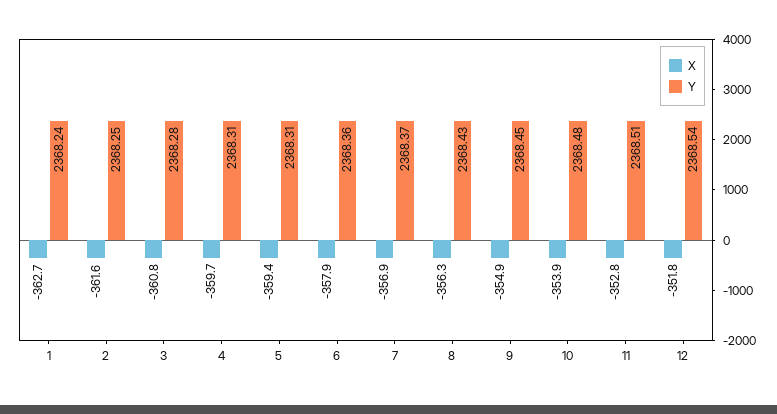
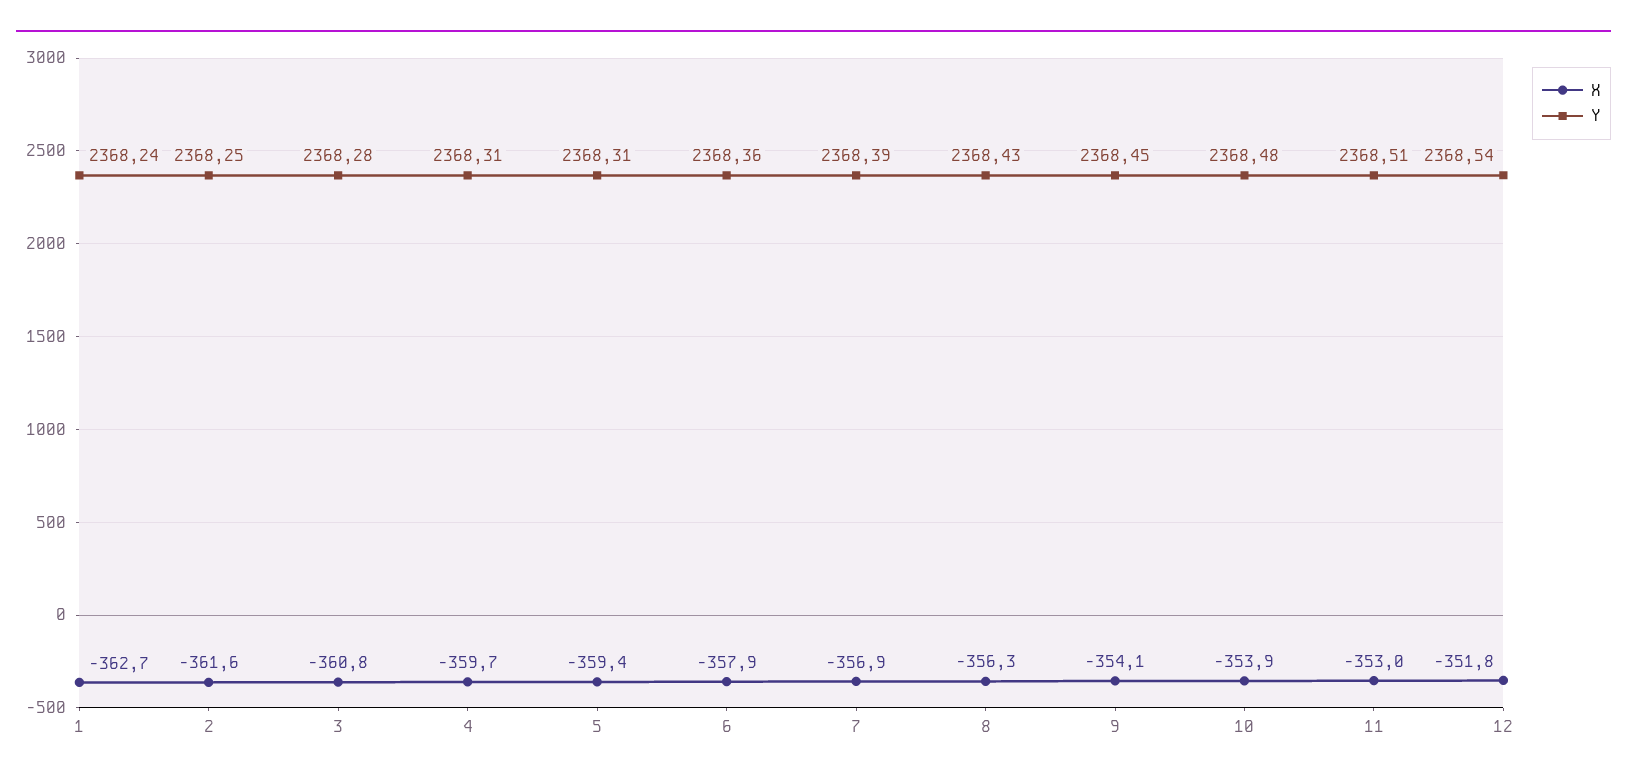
  {
    "X": {
      "1": -362.7,
      "2": -361.6,
      "3": -360.8,
      "4": -359.7,
      "5": -359.4,
      "6": -357.9,
      "7": -356.9,
      "8": -356.3,
-     "9": -354.9,
+     "9": -354.1,
      "10": -353.9,
-     "11": -352.8,
+     "11": -353,
      "12": -351.8
    },
    "Y": {
      "1": 2368.24,
      "2": 2368.25,
      "3": 2368.28,
      "4": 2368.31,
      "5": 2368.31,
      "6": 2368.36,
-     "7": 2368.37,
+     "7": 2368.39,
      "8": 2368.43,
      "9": 2368.45,
      "10": 2368.48,
      "11": 2368.51,
      "12": 2368.54
    }
  }

